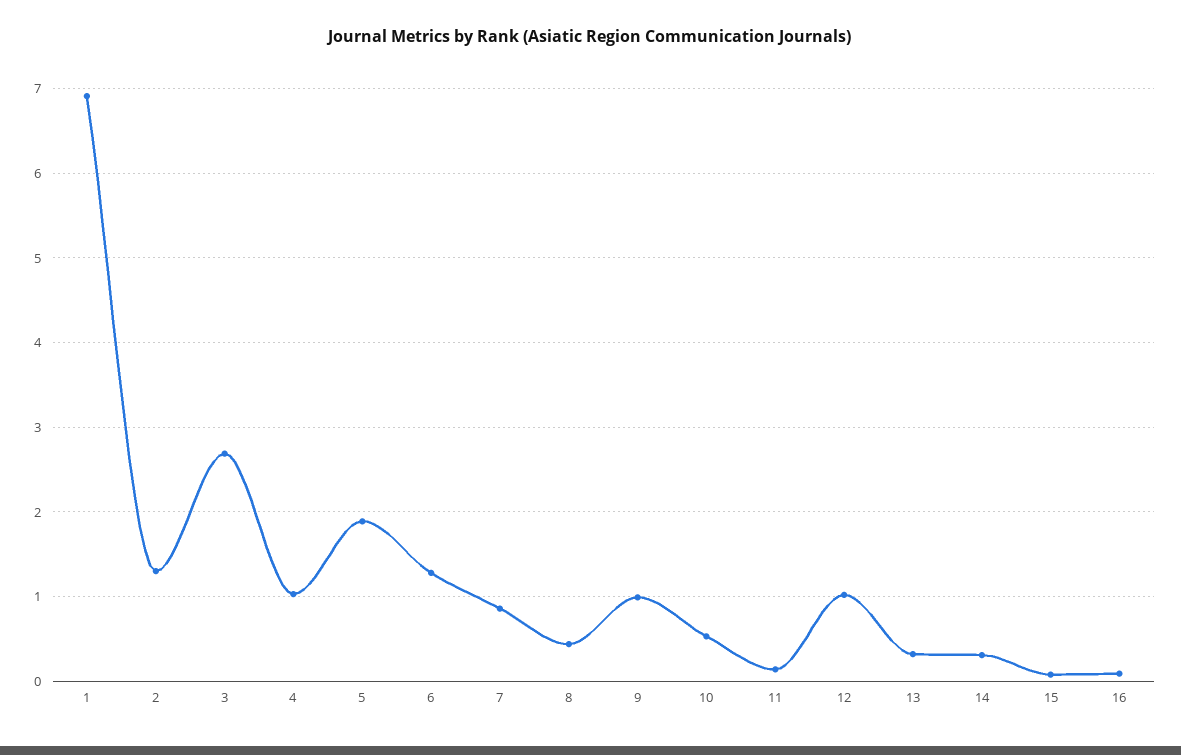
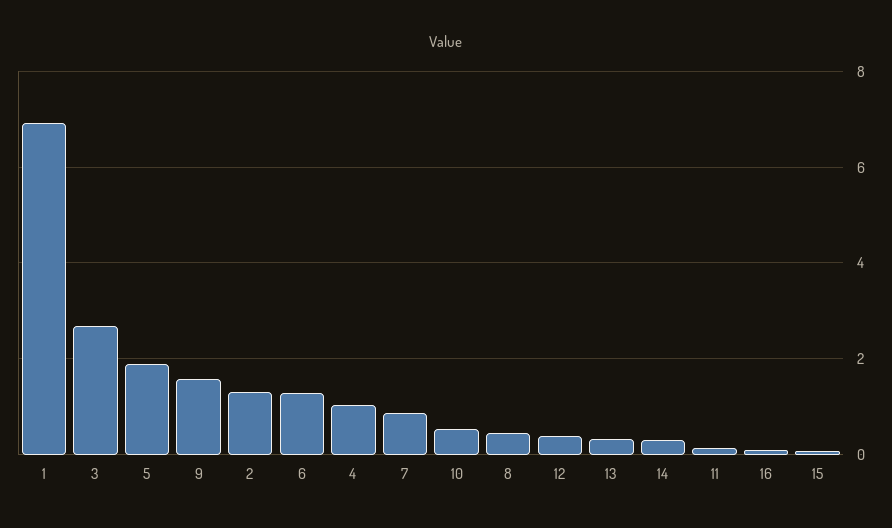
  {
    "1": 6.9,
    "2": 1.3,
    "3": 2.7,
    "4": 1,
    "5": 1.9,
    "6": 1.3,
    "7": 0.9,
    "8": 0.4,
-   "9": 1,
+   "9": 1.6,
    "10": 0.5,
    "11": 0.1,
-   "12": 1,
+   "12": 0.4,
    "13": 0.3,
    "14": 0.3,
    "15": 0.1,
    "16": 0.1
  }

